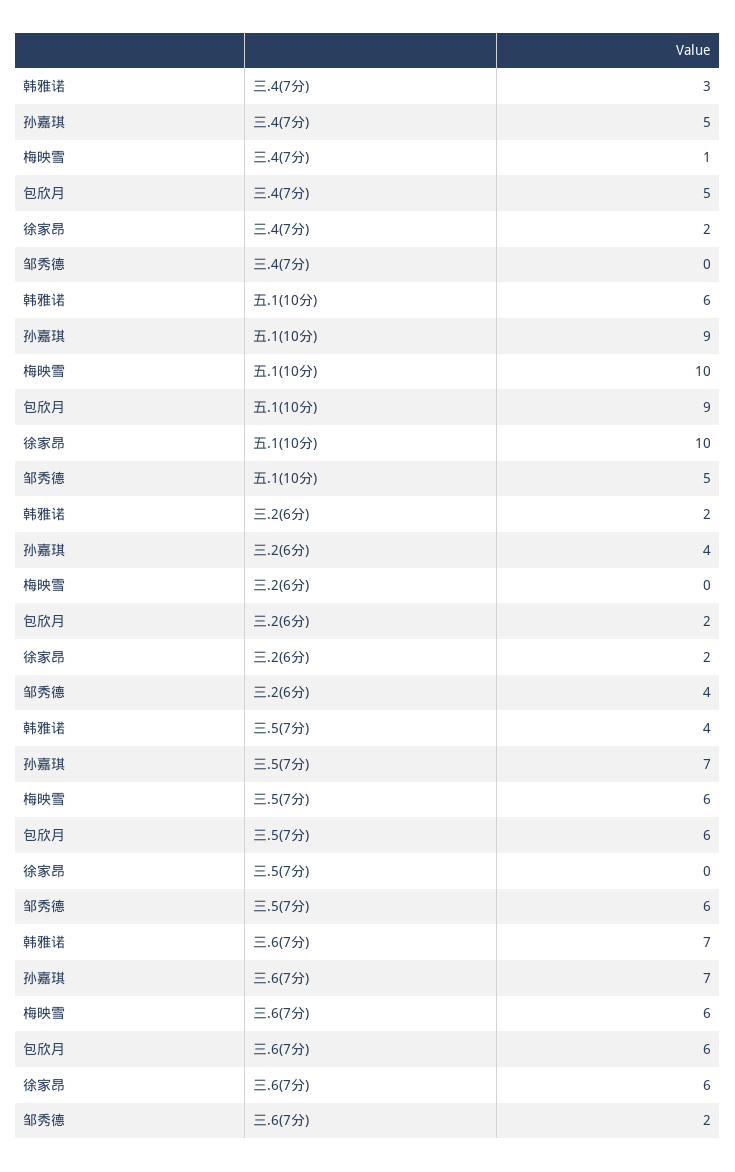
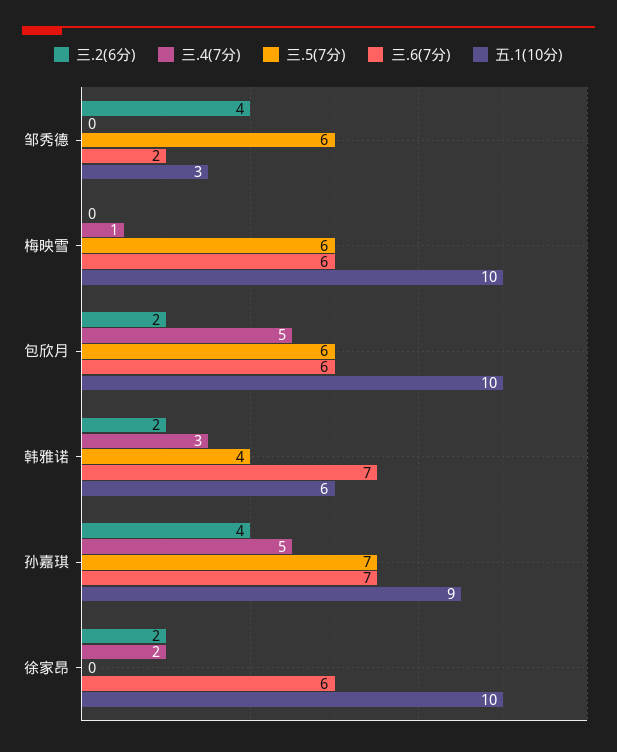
  {
    "三.4(7分)": {
      "韩雅诺": 3,
      "孙嘉琪": 5,
      "梅映雪": 1,
      "包欣月": 5,
      "徐家昂": 2,
      "邹秀德": 0
    },
    "五.1(10分)": {
      "韩雅诺": 6,
      "孙嘉琪": 9,
      "梅映雪": 10,
-     "包欣月": 9,
+     "包欣月": 10,
      "徐家昂": 10,
-     "邹秀德": 5
+     "邹秀德": 3
    },
    "三.2(6分)": {
      "韩雅诺": 2,
      "孙嘉琪": 4,
      "梅映雪": 0,
      "包欣月": 2,
      "徐家昂": 2,
      "邹秀德": 4
    },
    "三.5(7分)": {
      "韩雅诺": 4,
      "孙嘉琪": 7,
      "梅映雪": 6,
      "包欣月": 6,
      "徐家昂": 0,
      "邹秀德": 6
    },
    "三.6(7分)": {
      "韩雅诺": 7,
      "孙嘉琪": 7,
      "梅映雪": 6,
      "包欣月": 6,
      "徐家昂": 6,
      "邹秀德": 2
    }
  }

